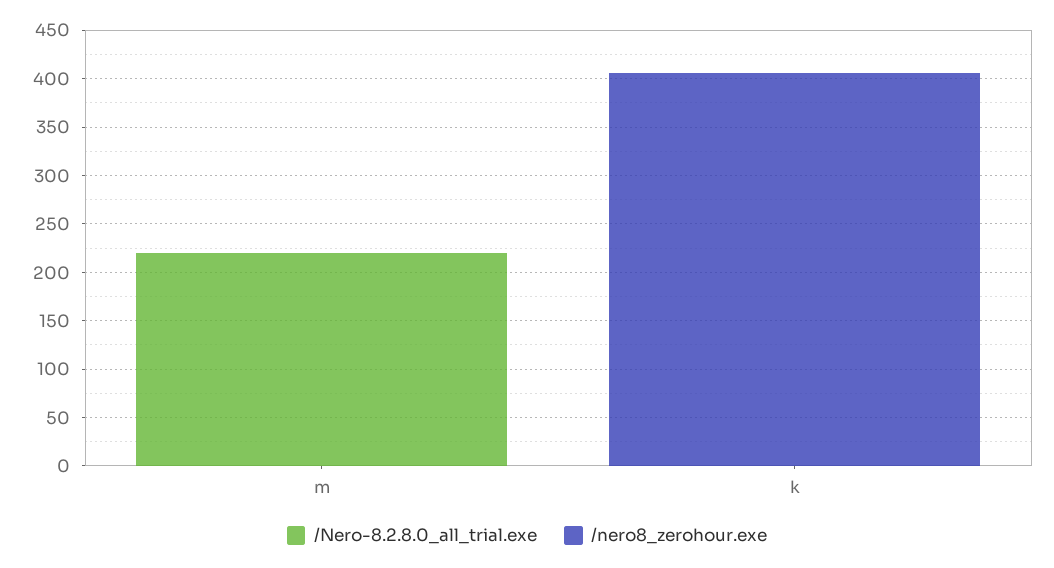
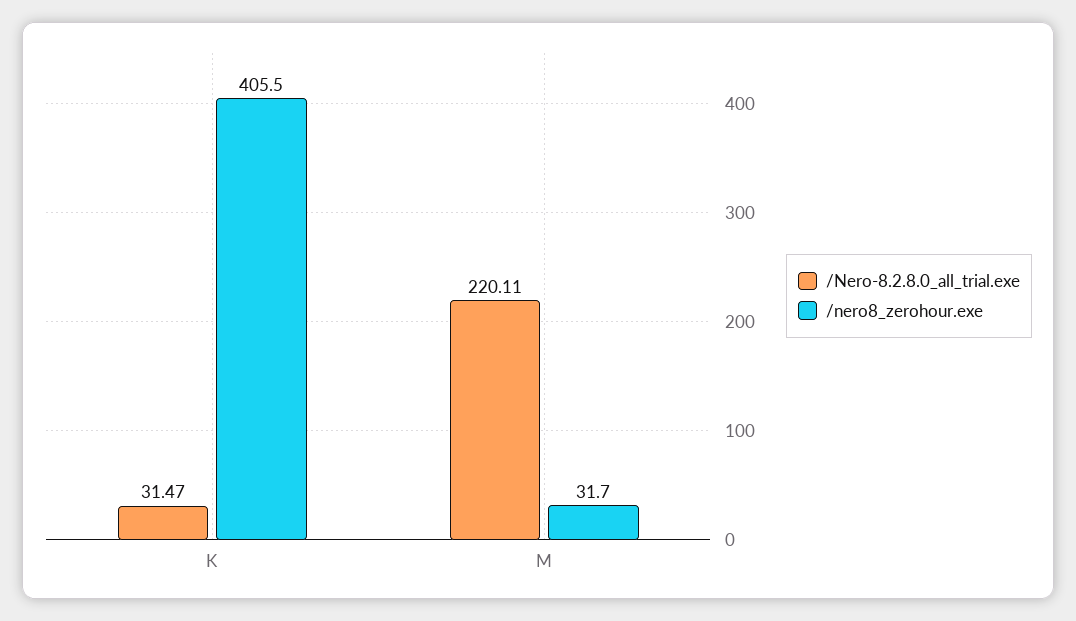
  {
    "/Nero-8.2.8.0_all_trial.exe": {
      "m": 220.11,
-     "k": 0
+     "k": 31.47
    },
    "/nero8_zerohour.exe": {
-     "m": 0,
+     "m": 31.7,
      "k": 405.5
    }
  }

